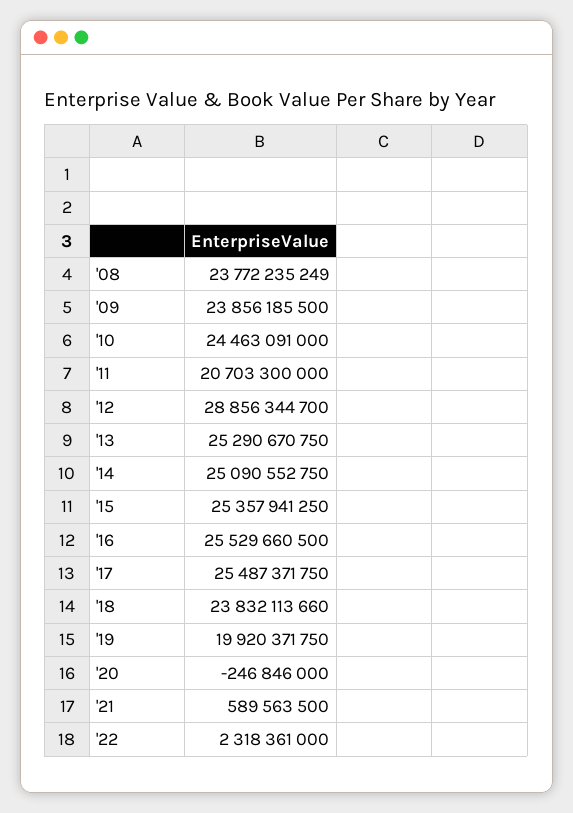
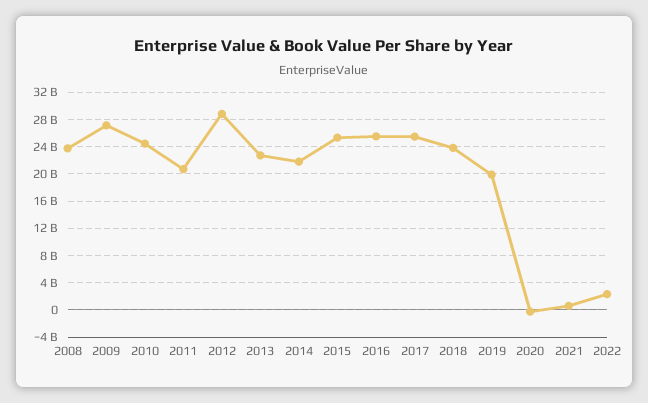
  {
    "'08": 23772235249,
-   "'09": 23856185500,
+   "'09": 27000000000,
    "'10": 24463091000,
    "'11": 20703300000,
    "'12": 28856344700,
-   "'13": 25290670750,
+   "'13": 23000000000,
-   "'14": 25090552750,
+   "'14": 22000000000,
    "'15": 25357941250,
    "'16": 25529660500,
    "'17": 25487371750,
    "'18": 23832113660,
    "'19": 19920371750,
    "'20": -246846000,
    "'21": 589563500,
    "'22": 2318361000
  }

